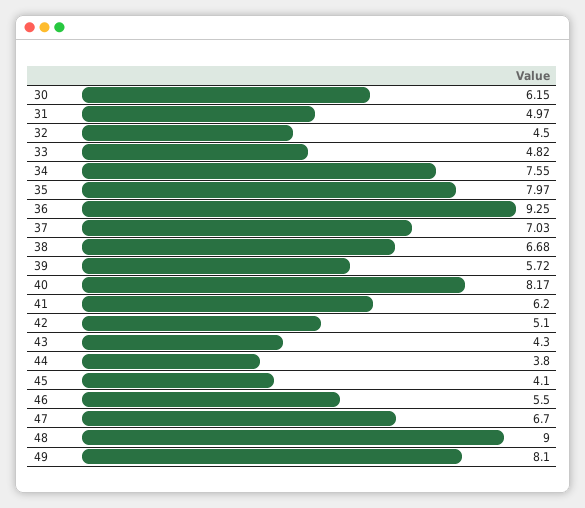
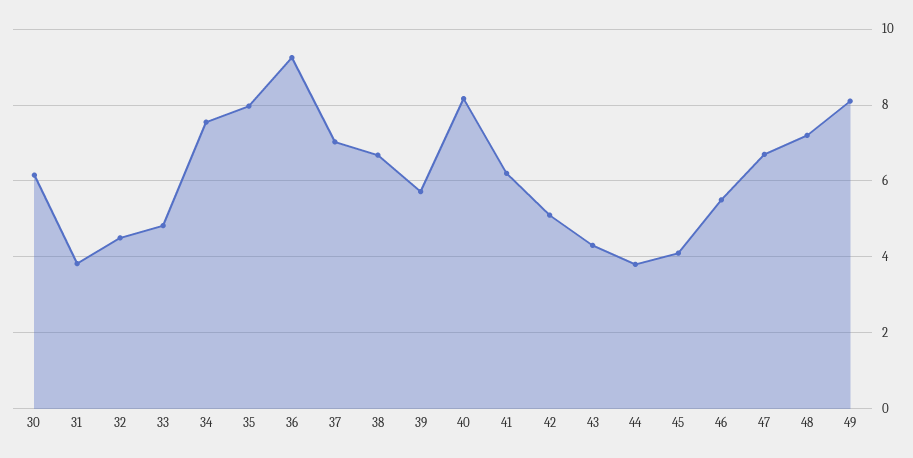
  {
    "30": 6.15,
-   "31": 4.97,
+   "31": 3.8,
    "32": 4.5,
    "33": 4.82,
    "34": 7.55,
    "35": 7.97,
    "36": 9.25,
    "37": 7.03,
    "38": 6.68,
    "39": 5.72,
    "40": 8.17,
    "41": 6.2,
    "42": 5.1,
    "43": 4.3,
    "44": 3.8,
    "45": 4.1,
    "46": 5.5,
    "47": 6.7,
-   "48": 9,
+   "48": 7.2,
    "49": 8.1
  }

